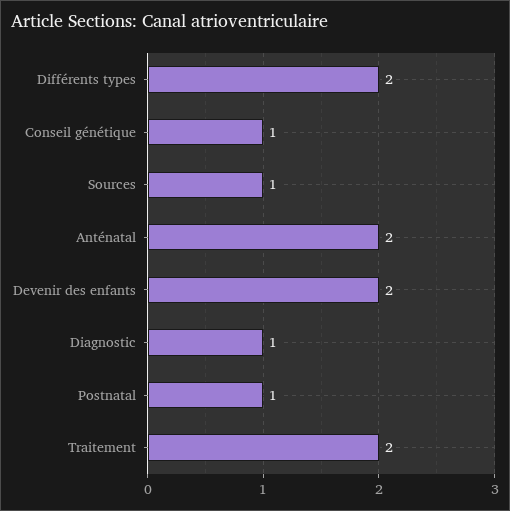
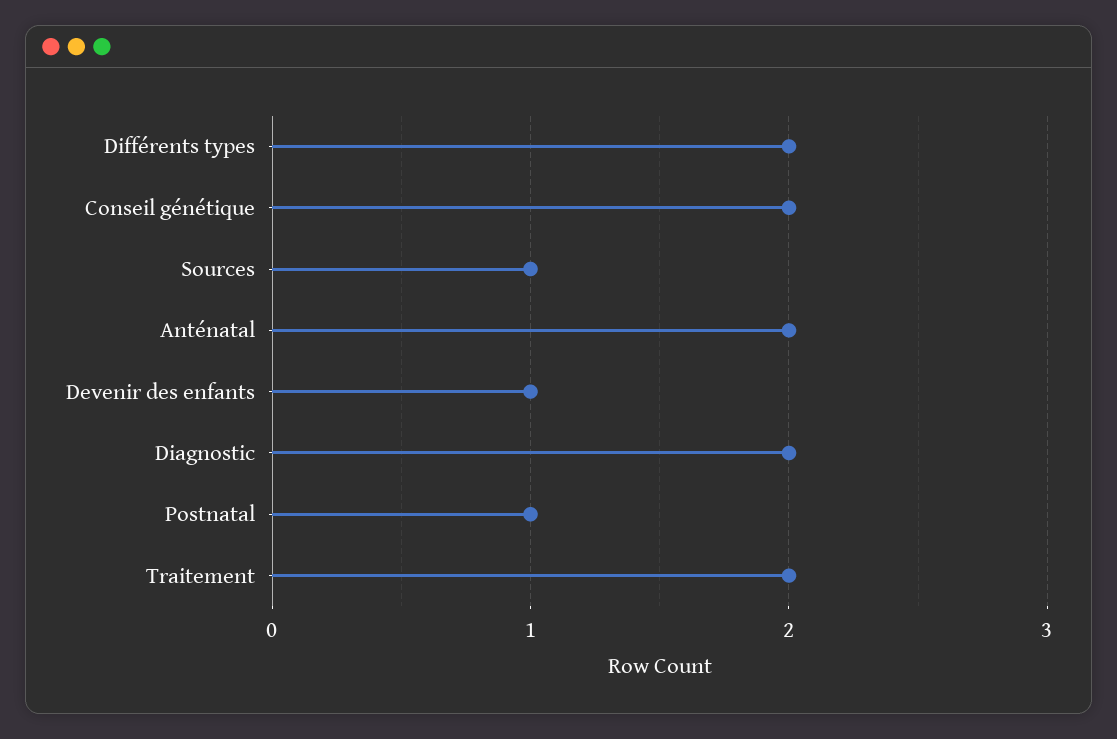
  {
    "Différents types": 2,
-   "Conseil génétique": 1,
+   "Conseil génétique": 2,
    "Sources": 1,
    "Anténatal": 2,
-   "Devenir des enfants": 2,
+   "Devenir des enfants": 1,
-   "Diagnostic": 1,
+   "Diagnostic": 2,
    "Postnatal": 1,
    "Traitement": 2
  }

